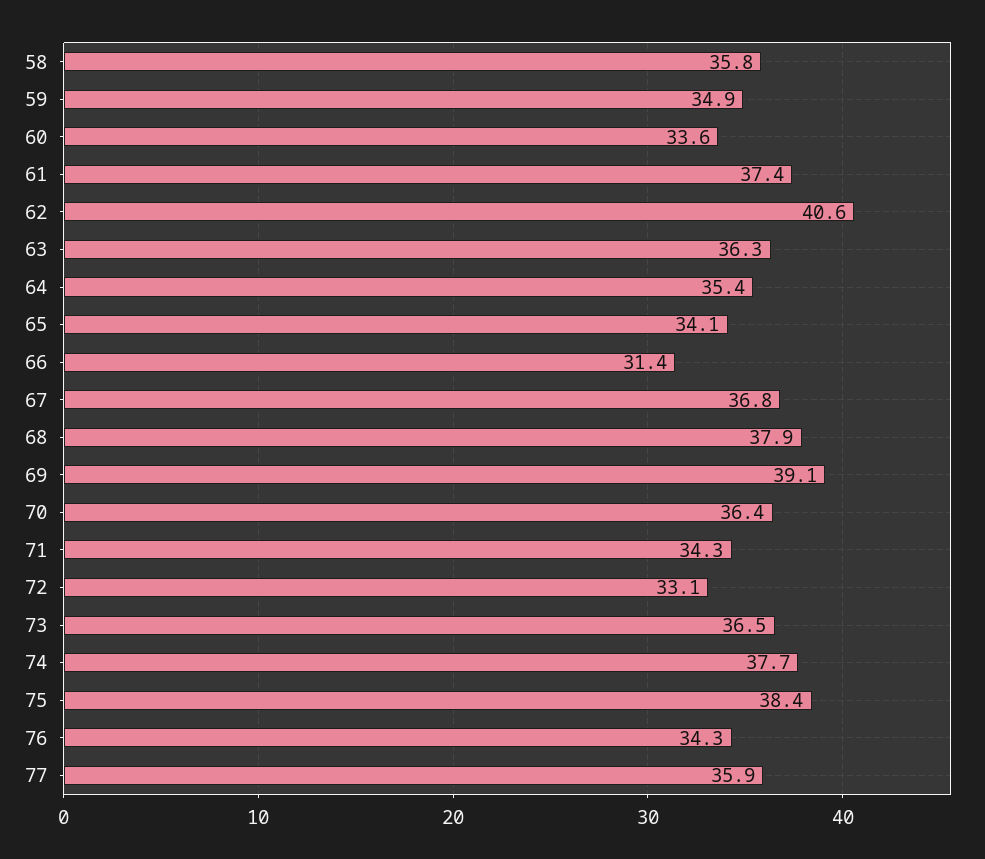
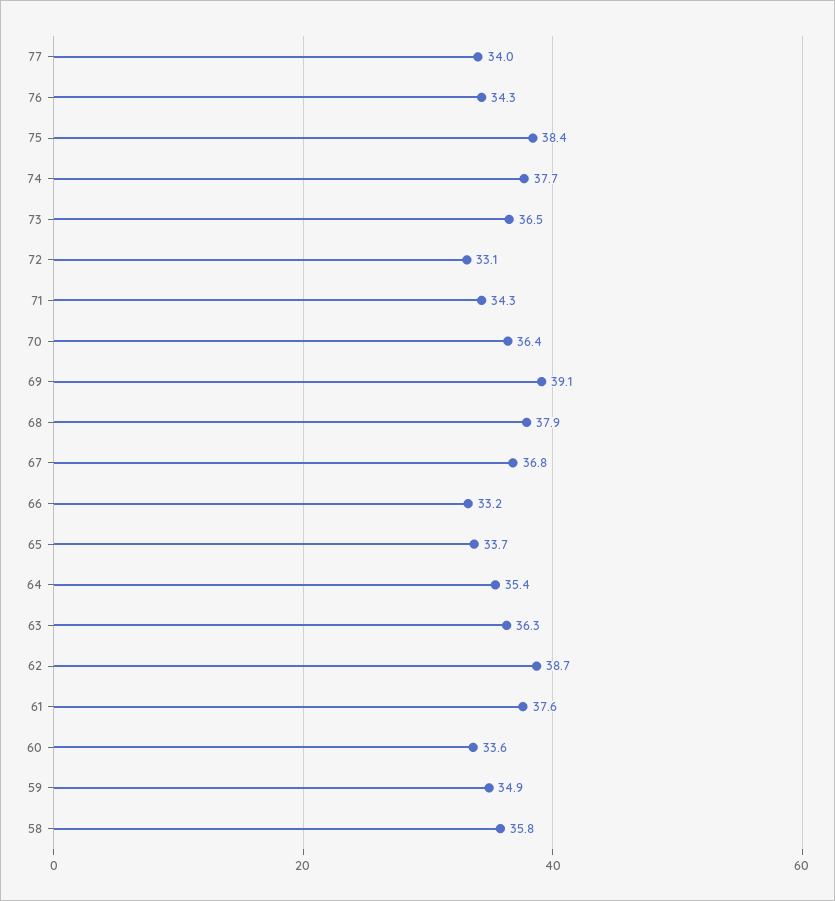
  {
    "58": 35.8,
    "59": 34.9,
    "60": 33.6,
-   "61": 37.4,
+   "61": 37.6,
-   "62": 40.6,
+   "62": 38.7,
    "63": 36.3,
    "64": 35.4,
-   "65": 34.1,
+   "65": 33.7,
-   "66": 31.4,
+   "66": 33.2,
    "67": 36.8,
    "68": 37.9,
    "69": 39.1,
    "70": 36.4,
    "71": 34.3,
    "72": 33.1,
    "73": 36.5,
    "74": 37.7,
    "75": 38.4,
    "76": 34.3,
-   "77": 35.9
+   "77": 34
  }

